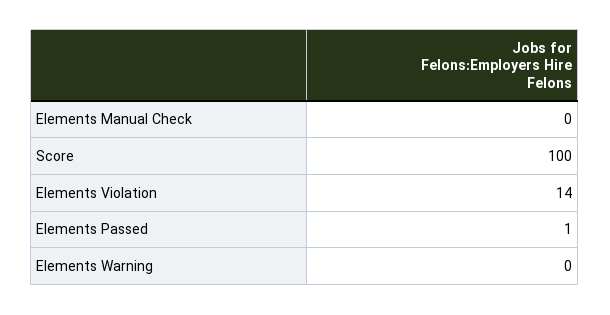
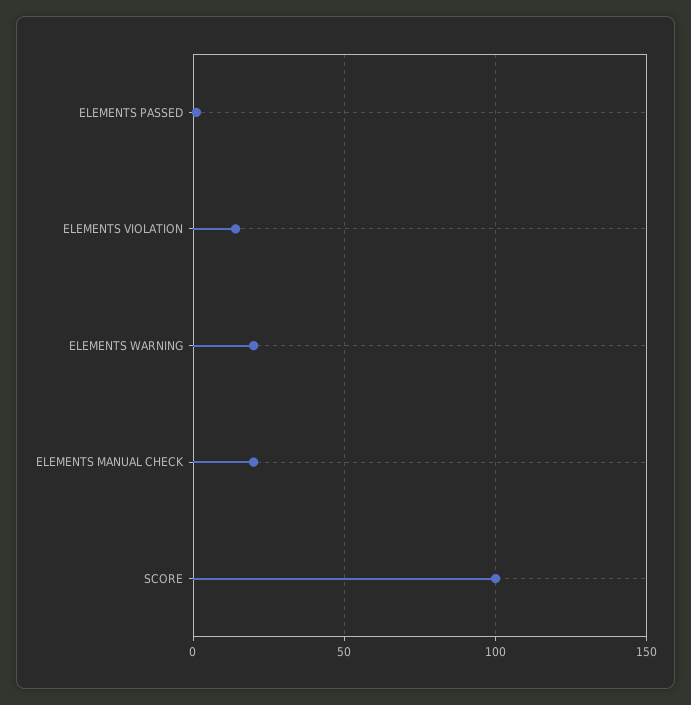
  {
-   "Elements Manual Check": 0,
+   "Elements Manual Check": 20,
    "Score": 100,
    "Elements Violation": 14,
    "Elements Passed": 1,
-   "Elements Warning": 0
+   "Elements Warning": 20
  }

